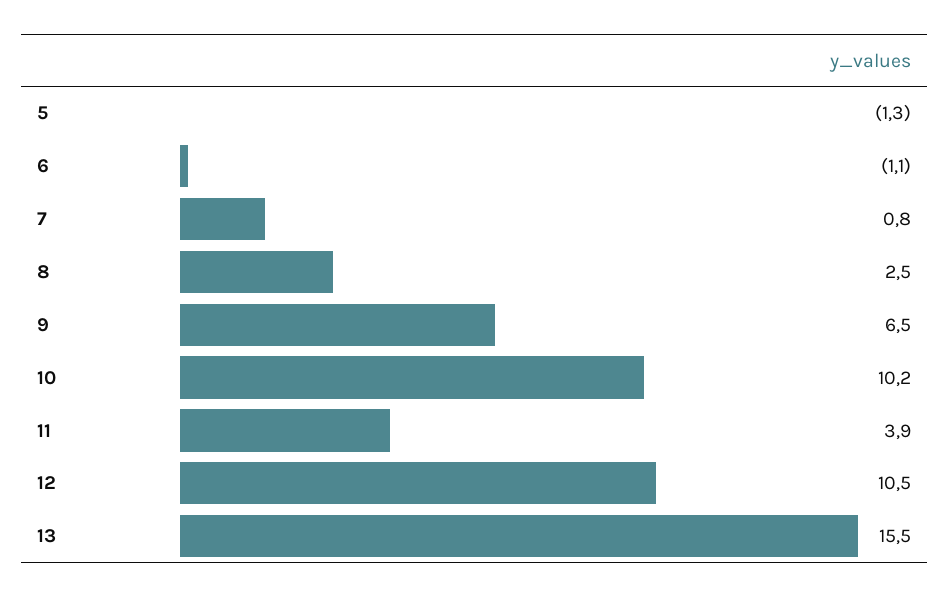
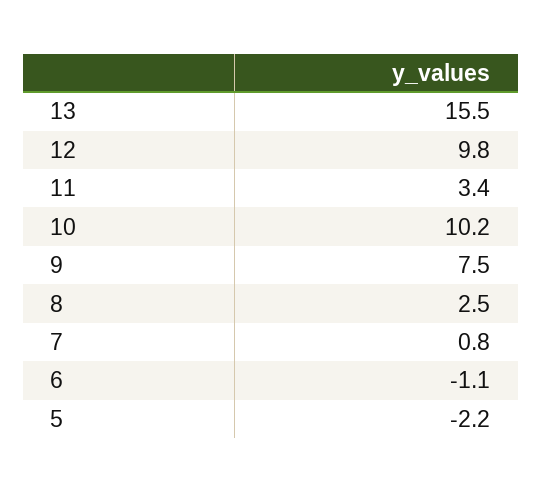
  {
-   "5": -1.3,
+   "5": -2.2,
    "6": -1.1,
    "7": 0.8,
    "8": 2.5,
-   "9": 6.5,
+   "9": 7.5,
    "10": 10.2,
-   "11": 3.9,
+   "11": 3.4,
-   "12": 10.5,
+   "12": 9.8,
    "13": 15.5
  }

